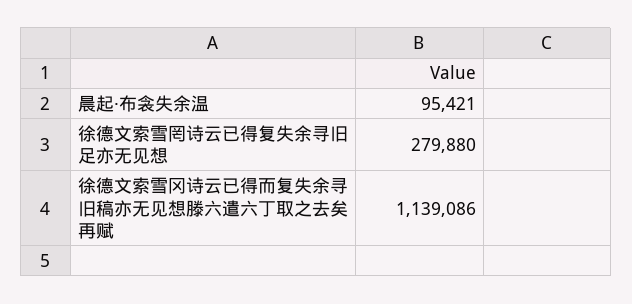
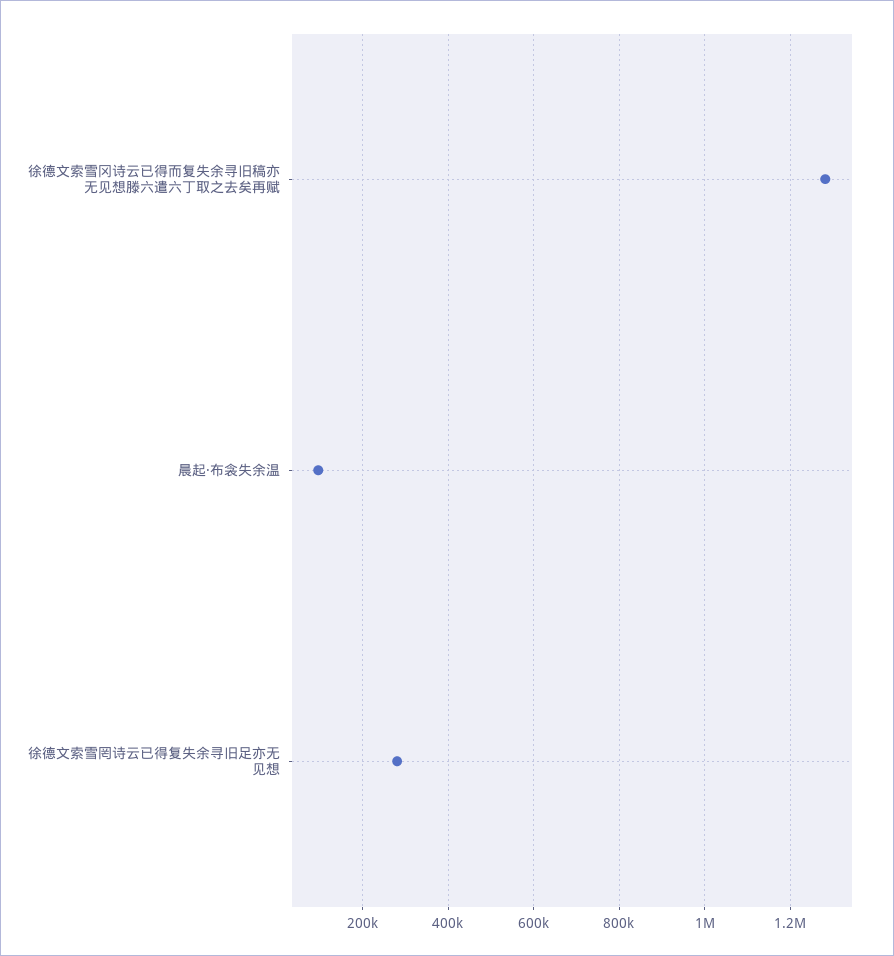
  {
    "晨起·布衾失余温": 95421,
    "徐德文索雪罔诗云已得复失余寻旧足亦无见想": 279880,
-   "徐德文索雪冈诗云已得而复失余寻旧稿亦无见想滕六遣六丁取之去矣再赋": 1139086
+   "徐德文索雪冈诗云已得而复失余寻旧稿亦无见想滕六遣六丁取之去矣再赋": 1280000
  }

